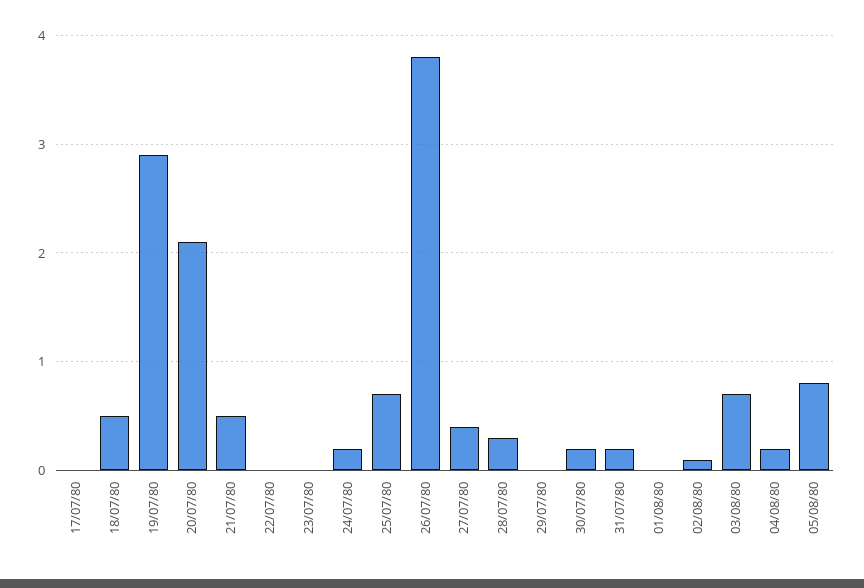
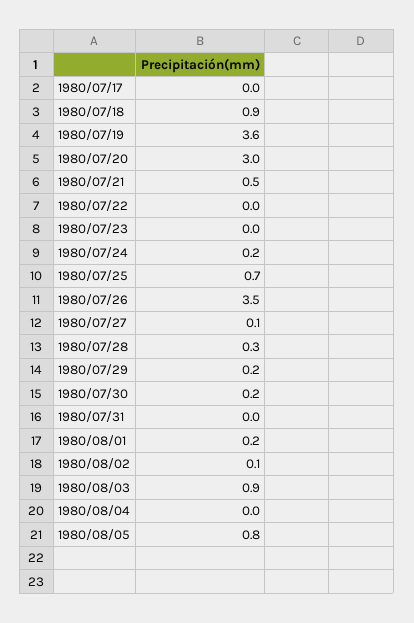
  {
    "17/07/80": 0,
-   "18/07/80": 0.5,
+   "18/07/80": 0.9,
-   "19/07/80": 2.9,
+   "19/07/80": 3.6,
-   "20/07/80": 2.1,
+   "20/07/80": 3,
    "21/07/80": 0.5,
    "22/07/80": 0,
    "23/07/80": 0,
    "24/07/80": 0.2,
    "25/07/80": 0.7,
-   "26/07/80": 3.8,
+   "26/07/80": 3.5,
-   "27/07/80": 0.4,
+   "27/07/80": 0.1,
    "28/07/80": 0.3,
-   "29/07/80": 0,
+   "29/07/80": 0.2,
    "30/07/80": 0.2,
-   "31/07/80": 0.2,
+   "31/07/80": 0,
-   "01/08/80": 0,
+   "01/08/80": 0.2,
    "02/08/80": 0.1,
-   "03/08/80": 0.7,
+   "03/08/80": 0.9,
-   "04/08/80": 0.2,
+   "04/08/80": 0,
    "05/08/80": 0.8
  }

